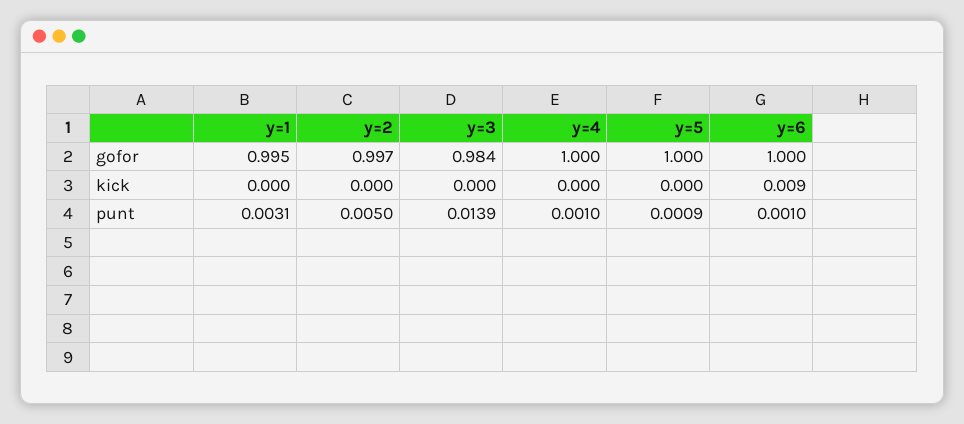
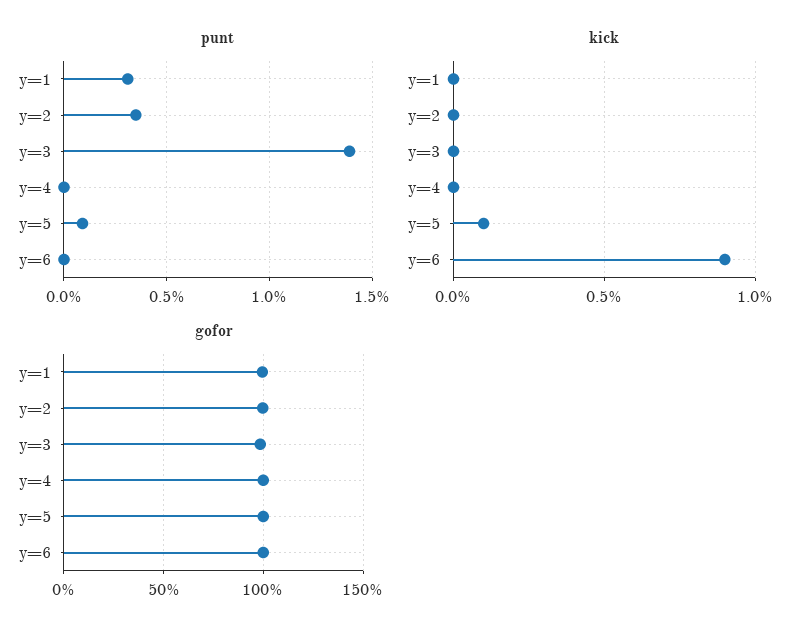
  {
    "gofor": {
      "y=1": 0.995,
      "y=2": 0.997,
      "y=3": 0.984,
      "y=4": 1,
      "y=5": 1,
      "y=6": 1
    },
    "kick": {
      "y=1": 0,
      "y=2": 0,
      "y=3": 0,
      "y=4": 0,
-     "y=5": 0,
+     "y=5": 0.001,
      "y=6": 0.009
    },
    "punt": {
      "y=1": 0.0031,
-     "y=2": 0.005,
+     "y=2": 0.0035,
      "y=3": 0.0139,
-     "y=4": 0.001,
+     "y=4": 0,
      "y=5": 0.0009,
-     "y=6": 0.001
+     "y=6": 0
    }
  }

